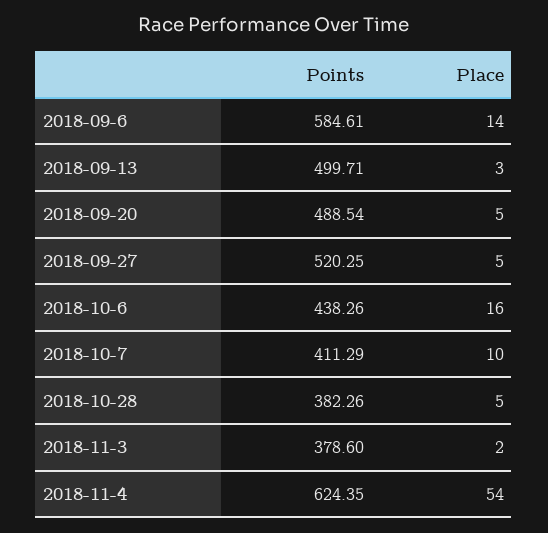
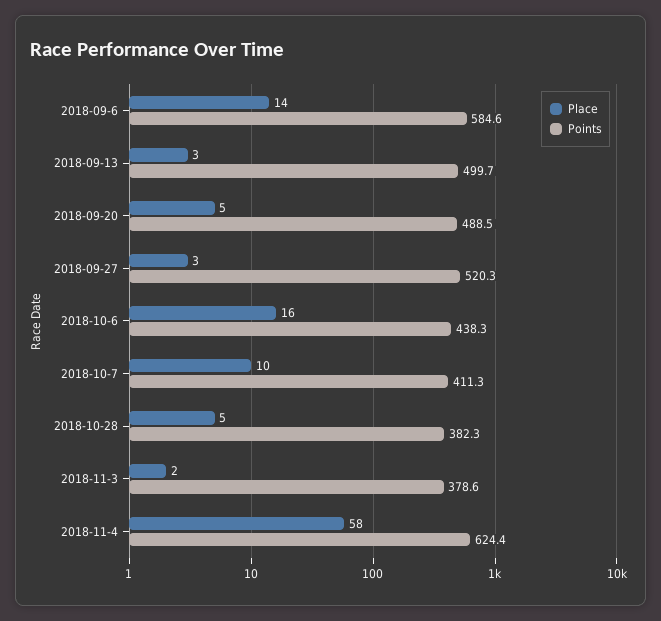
  {
    "Points": {
      "2018-09-6": 584.61,
      "2018-09-13": 499.71,
      "2018-09-20": 488.54,
      "2018-09-27": 520.25,
      "2018-10-6": 438.26,
      "2018-10-7": 411.29,
      "2018-10-28": 382.26,
      "2018-11-3": 378.6,
      "2018-11-4": 624.35
    },
    "Place": {
      "2018-09-6": 14,
      "2018-09-13": 3,
      "2018-09-20": 5,
-     "2018-09-27": 5,
+     "2018-09-27": 3,
      "2018-10-6": 16,
      "2018-10-7": 10,
      "2018-10-28": 5,
      "2018-11-3": 2,
-     "2018-11-4": 54
+     "2018-11-4": 58
    }
  }

